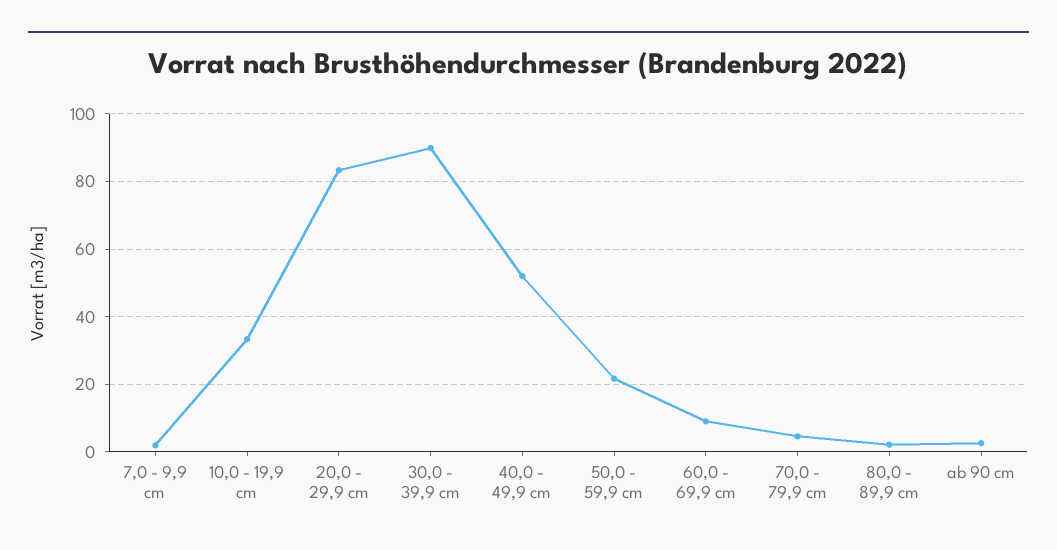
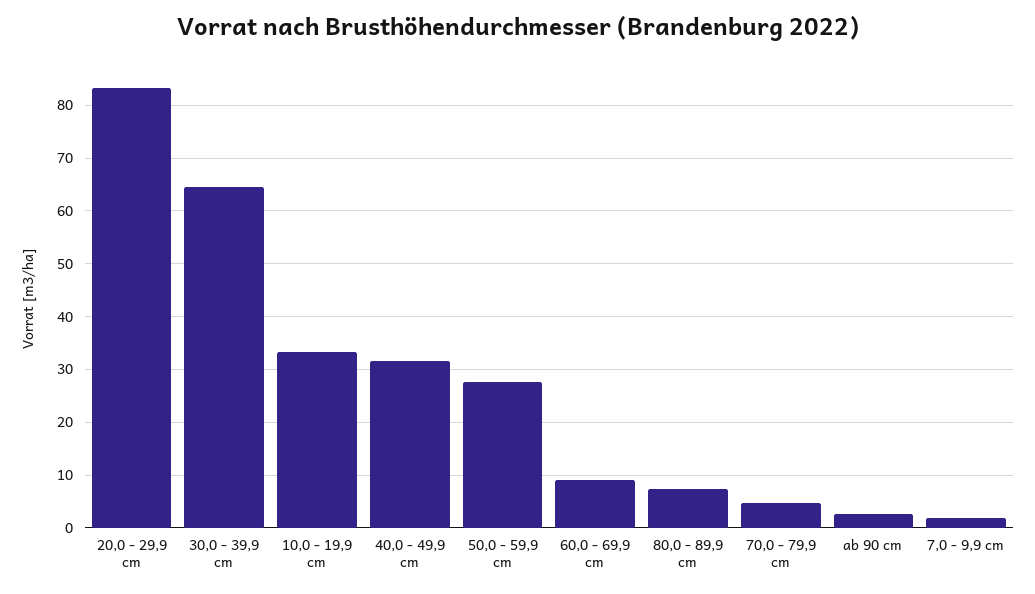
  {
    "7,0 - 9,9 cm": 2,
    "10,0 - 19,9 cm": 34,
    "20,0 - 29,9 cm": 84,
-   "30,0 - 39,9 cm": 90,
+   "30,0 - 39,9 cm": 64,
-   "40,0 - 49,9 cm": 52,
+   "40,0 - 49,9 cm": 32,
-   "50,0 - 59,9 cm": 22,
+   "50,0 - 59,9 cm": 28,
    "60,0 - 69,9 cm": 10,
    "70,0 - 79,9 cm": 4,
-   "80,0 - 89,9 cm": 2,
+   "80,0 - 89,9 cm": 8,
    "ab 90 cm": 2
  }

